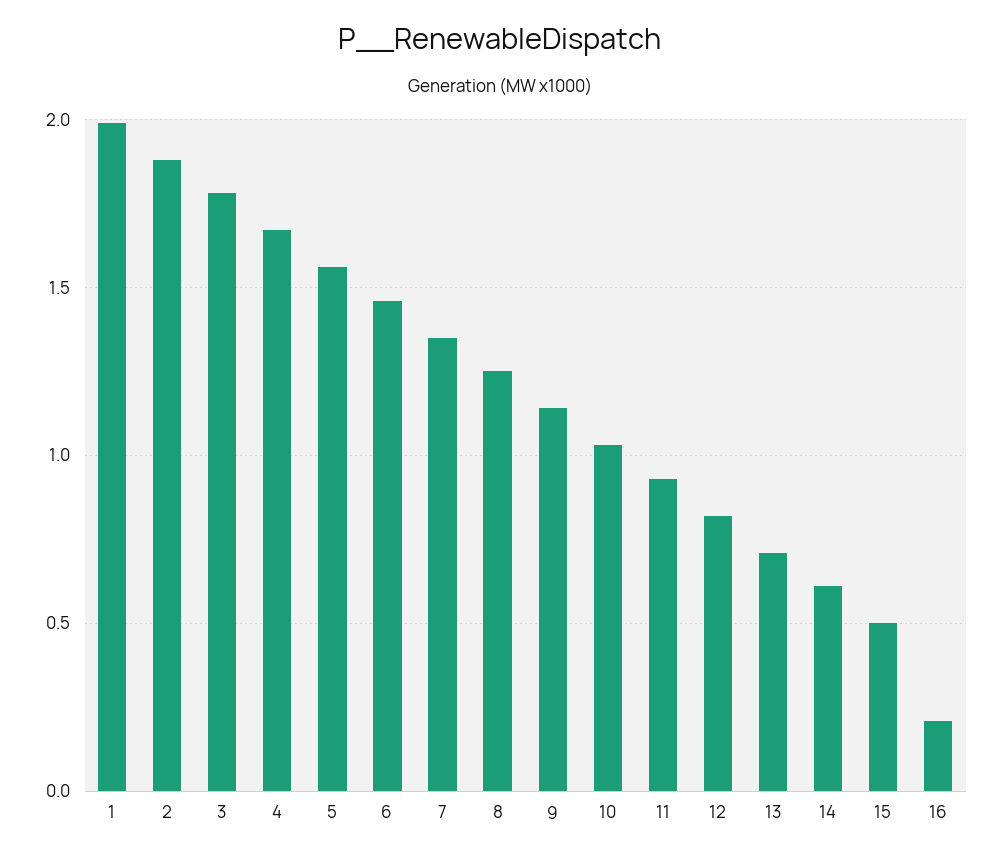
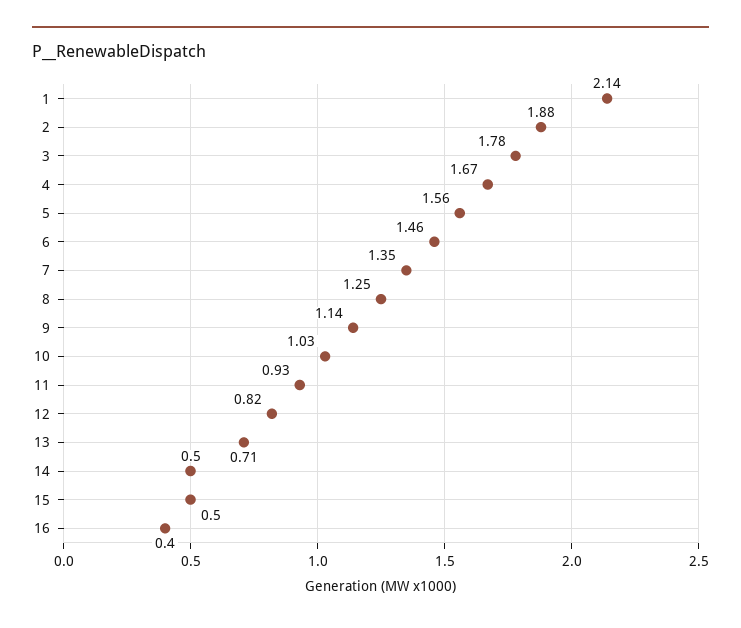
  {
-   "1": 2,
+   "1": 2.14,
    "2": 1.88,
    "3": 1.78,
    "4": 1.67,
    "5": 1.56,
    "6": 1.46,
    "7": 1.35,
    "8": 1.25,
    "9": 1.14,
    "10": 1.03,
    "11": 0.93,
    "12": 0.82,
    "13": 0.71,
-   "14": 0.6,
+   "14": 0.5,
    "15": 0.5,
-   "16": 0.2
+   "16": 0.4
  }

